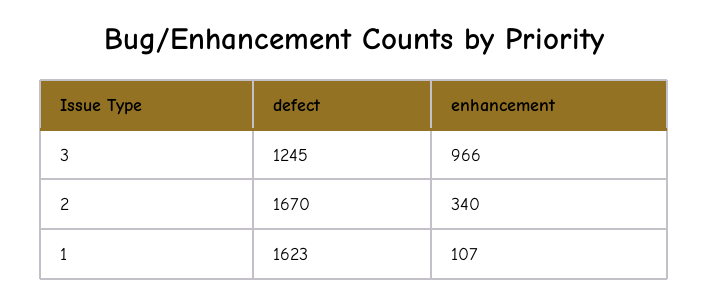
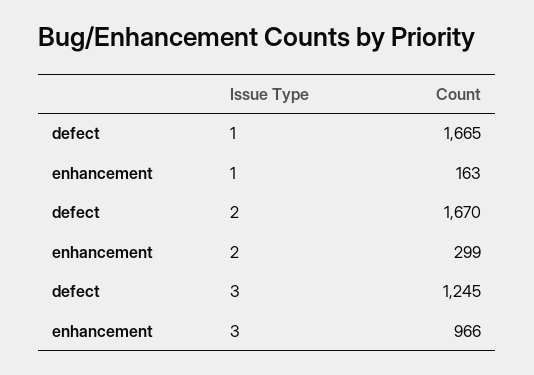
  {
    "defect": {
      "3": 1245,
      "2": 1670,
-     "1": 1623
+     "1": 1665
    },
    "enhancement": {
      "3": 966,
-     "2": 340,
+     "2": 299,
-     "1": 107
+     "1": 163
    }
  }

